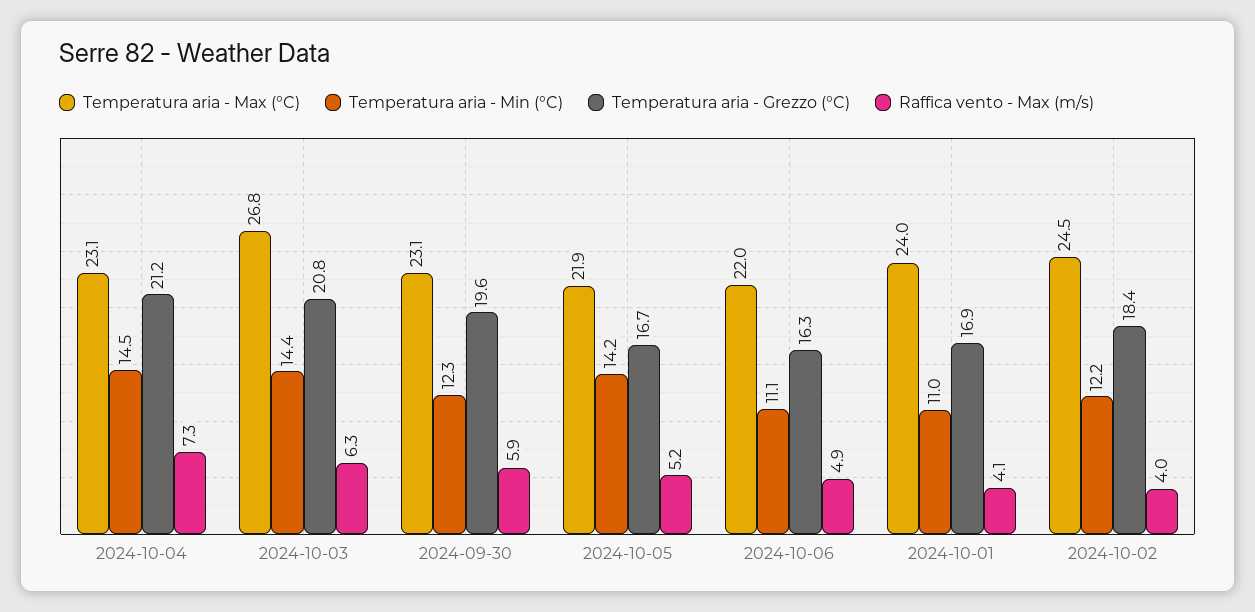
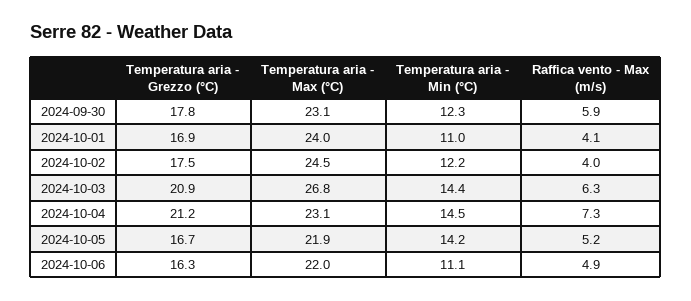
  {
    "Temperatura aria - Max (°C)": {
      "2024-10-04": 23.1,
      "2024-10-03": 26.8,
      "2024-09-30": 23.1,
      "2024-10-05": 21.9,
      "2024-10-06": 22,
      "2024-10-01": 24,
      "2024-10-02": 24.5
    },
    "Temperatura aria - Min (°C)": {
      "2024-10-04": 14.5,
      "2024-10-03": 14.4,
      "2024-09-30": 12.3,
      "2024-10-05": 14.2,
      "2024-10-06": 11.1,
      "2024-10-01": 11,
      "2024-10-02": 12.2
    },
    "Temperatura aria - Grezzo (°C)": {
      "2024-10-04": 21.2,
-     "2024-10-03": 20.8,
+     "2024-10-03": 20.9,
-     "2024-09-30": 19.6,
+     "2024-09-30": 17.8,
      "2024-10-05": 16.7,
      "2024-10-06": 16.3,
      "2024-10-01": 16.9,
-     "2024-10-02": 18.4
+     "2024-10-02": 17.5
    },
    "Raffica vento - Max (m/s)": {
      "2024-10-04": 7.3,
      "2024-10-03": 6.3,
      "2024-09-30": 5.9,
      "2024-10-05": 5.2,
      "2024-10-06": 4.9,
      "2024-10-01": 4.1,
      "2024-10-02": 4
    }
  }

